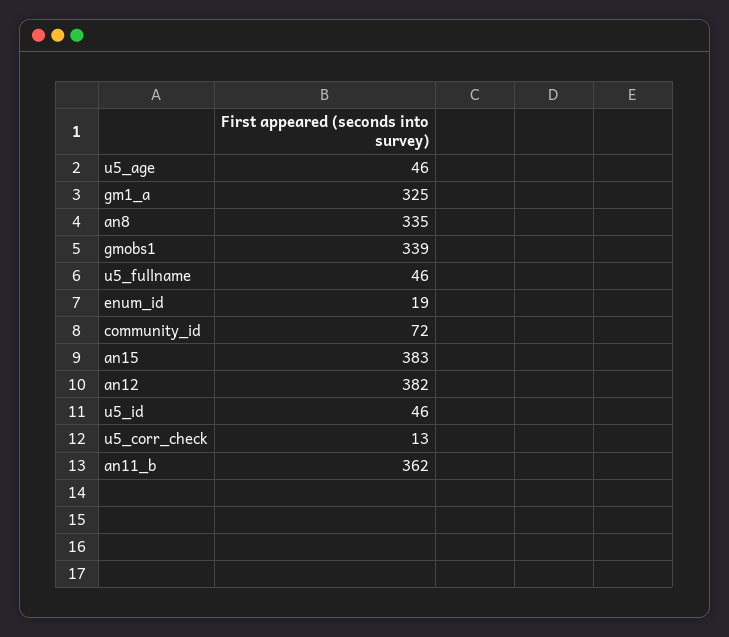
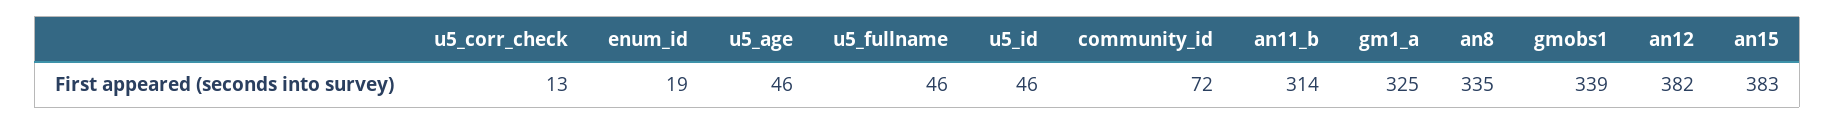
  {
    "u5_age": 46,
    "gm1_a": 325,
    "an8": 335,
    "gmobs1": 339,
    "u5_fullname": 46,
    "enum_id": 19,
    "community_id": 72,
    "an15": 383,
    "an12": 382,
    "u5_id": 46,
    "u5_corr_check": 13,
-   "an11_b": 362
+   "an11_b": 314
  }

